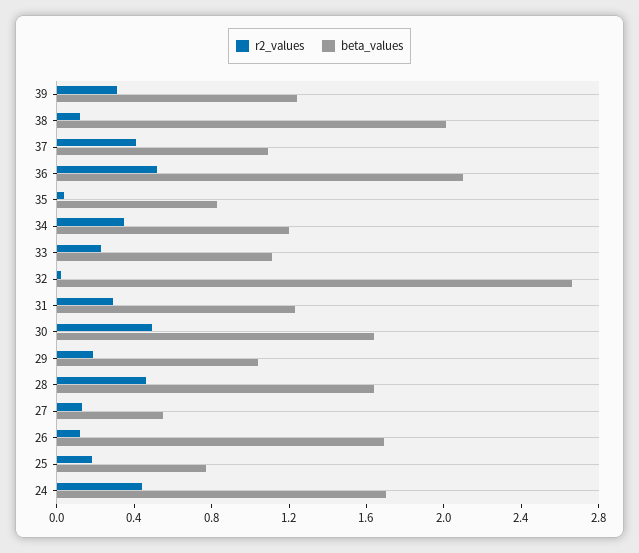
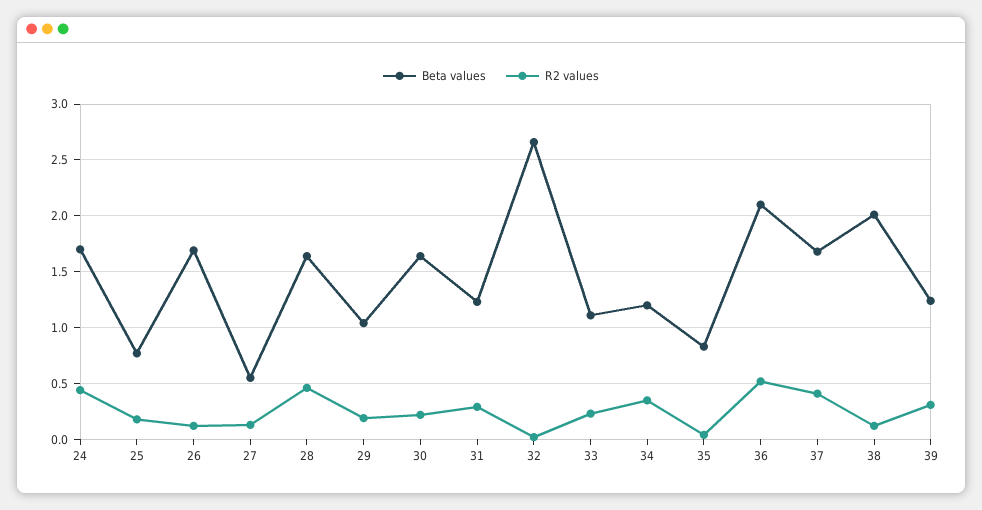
  {
    "r2_values": {
      "39": 0.3,
      "38": 0.1,
      "37": 0.4,
      "36": 0.5,
      "35": 0,
      "34": 0.4,
      "33": 0.2,
      "32": 0,
      "31": 0.3,
-     "30": 0.5,
+     "30": 0.2,
      "29": 0.2,
      "28": 0.5,
      "27": 0.1,
      "26": 0.1,
      "25": 0.2,
      "24": 0.4
    },
    "beta_values": {
      "39": 1.2,
      "38": 2,
-     "37": 1.1,
+     "37": 1.7,
      "36": 2.1,
      "35": 0.8,
      "34": 1.2,
      "33": 1.1,
      "32": 2.7,
      "31": 1.2,
      "30": 1.6,
      "29": 1,
      "28": 1.6,
      "27": 0.6,
      "26": 1.7,
      "25": 0.8,
      "24": 1.7
    }
  }

